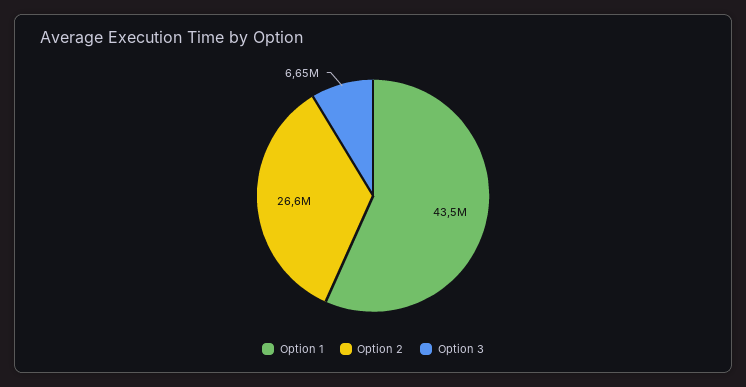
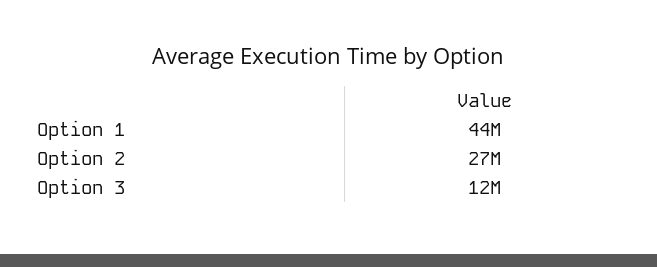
  {
    "Option 1": 43500000,
    "Option 2": 26600000,
-   "Option 3": 6650000
+   "Option 3": 12000000
  }

